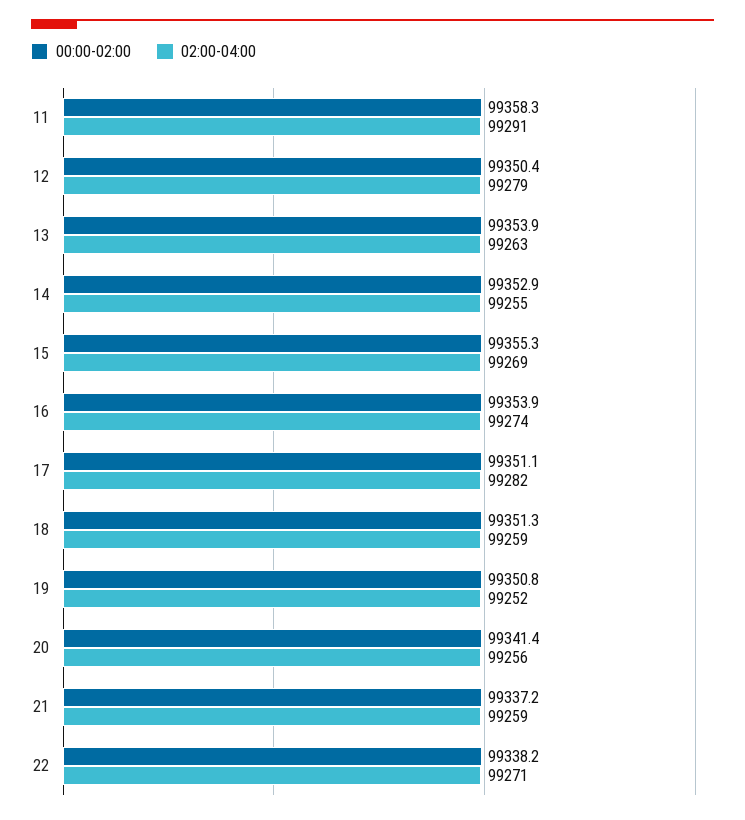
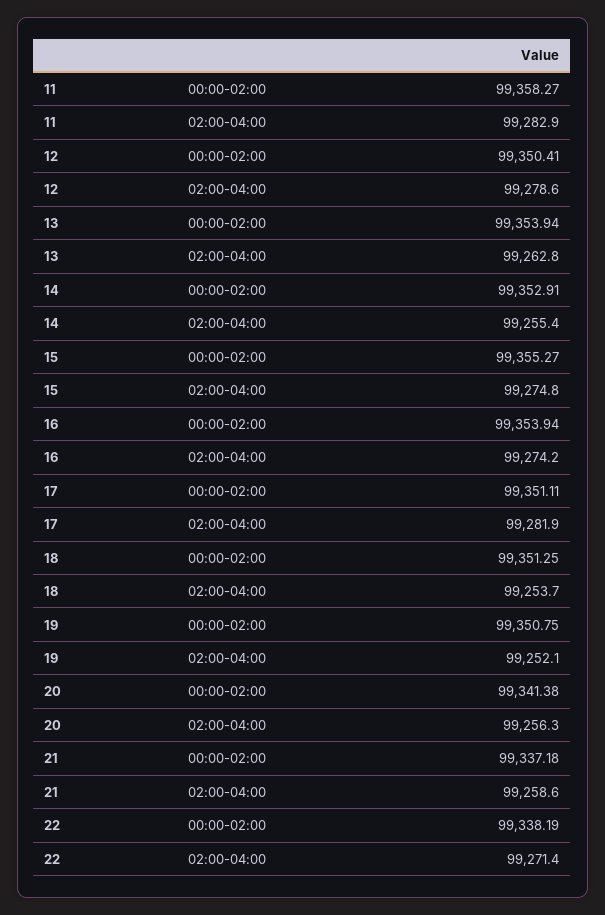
  {
    "00:00-02:00": {
      "11": 99358.27,
      "12": 99350.41,
      "13": 99353.94,
      "14": 99352.91,
      "15": 99355.27,
      "16": 99353.94,
      "17": 99351.11,
      "18": 99351.25,
      "19": 99350.75,
      "20": 99341.38,
      "21": 99337.18,
      "22": 99338.19
    },
    "02:00-04:00": {
-     "11": 99291,
+     "11": 99282.9,
      "12": 99278.6,
      "13": 99262.8,
      "14": 99255.4,
-     "15": 99269,
+     "15": 99274.8,
      "16": 99274.2,
      "17": 99281.9,
-     "18": 99259,
+     "18": 99253.7,
      "19": 99252.1,
      "20": 99256.3,
      "21": 99258.6,
      "22": 99271.4
    }
  }

